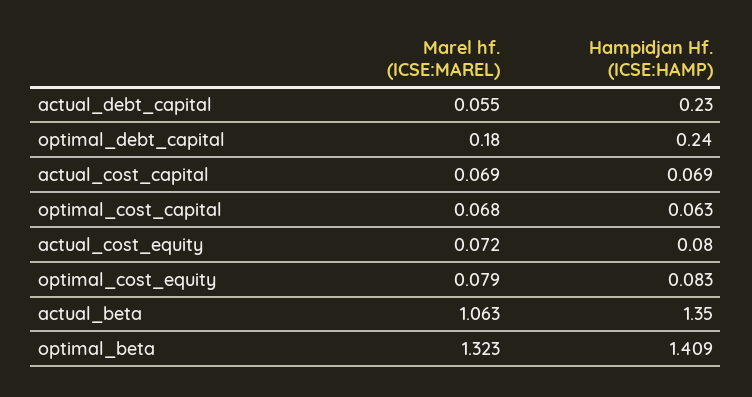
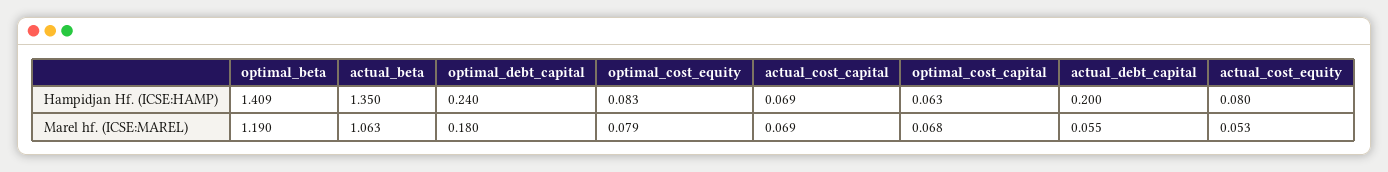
  {
    "Marel hf. (ICSE:MAREL)": {
      "actual_debt_capital": 0.055,
      "optimal_debt_capital": 0.18,
      "actual_cost_capital": 0.069,
      "optimal_cost_capital": 0.068,
-     "actual_cost_equity": 0.072,
+     "actual_cost_equity": 0.053,
      "optimal_cost_equity": 0.079,
      "actual_beta": 1.063,
-     "optimal_beta": 1.323
+     "optimal_beta": 1.19
    },
    "Hampidjan Hf. (ICSE:HAMP)": {
-     "actual_debt_capital": 0.23,
+     "actual_debt_capital": 0.2,
      "optimal_debt_capital": 0.24,
      "actual_cost_capital": 0.069,
      "optimal_cost_capital": 0.063,
      "actual_cost_equity": 0.08,
      "optimal_cost_equity": 0.083,
      "actual_beta": 1.35,
      "optimal_beta": 1.409
    }
  }

